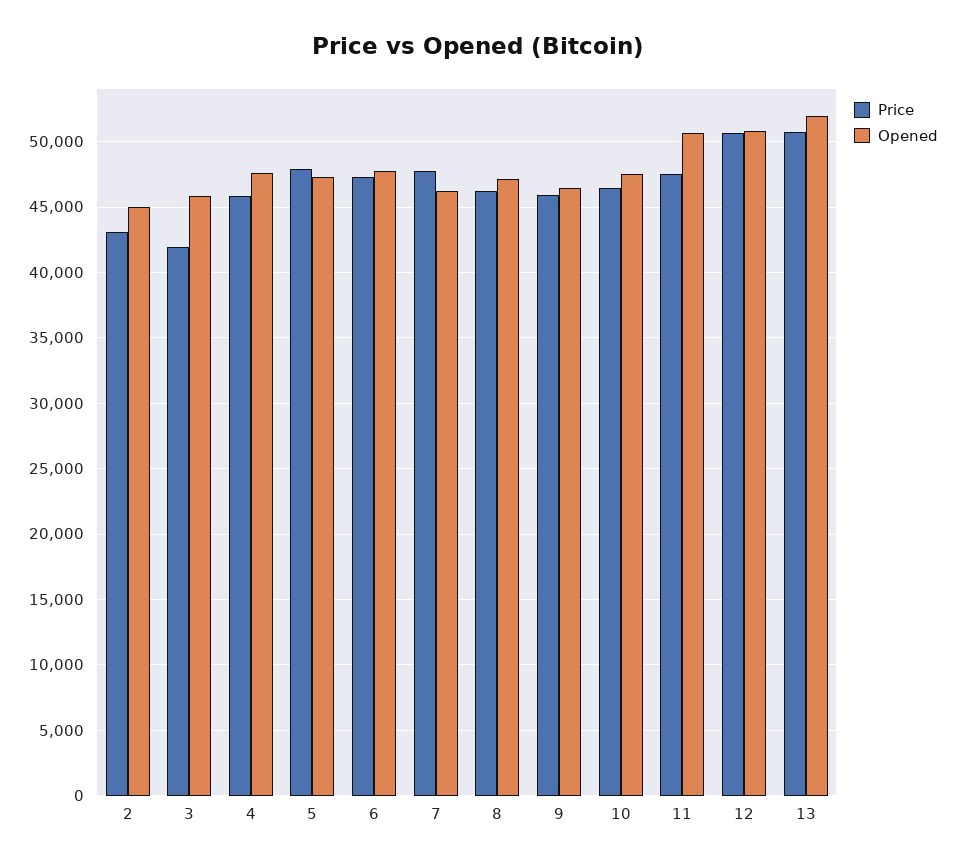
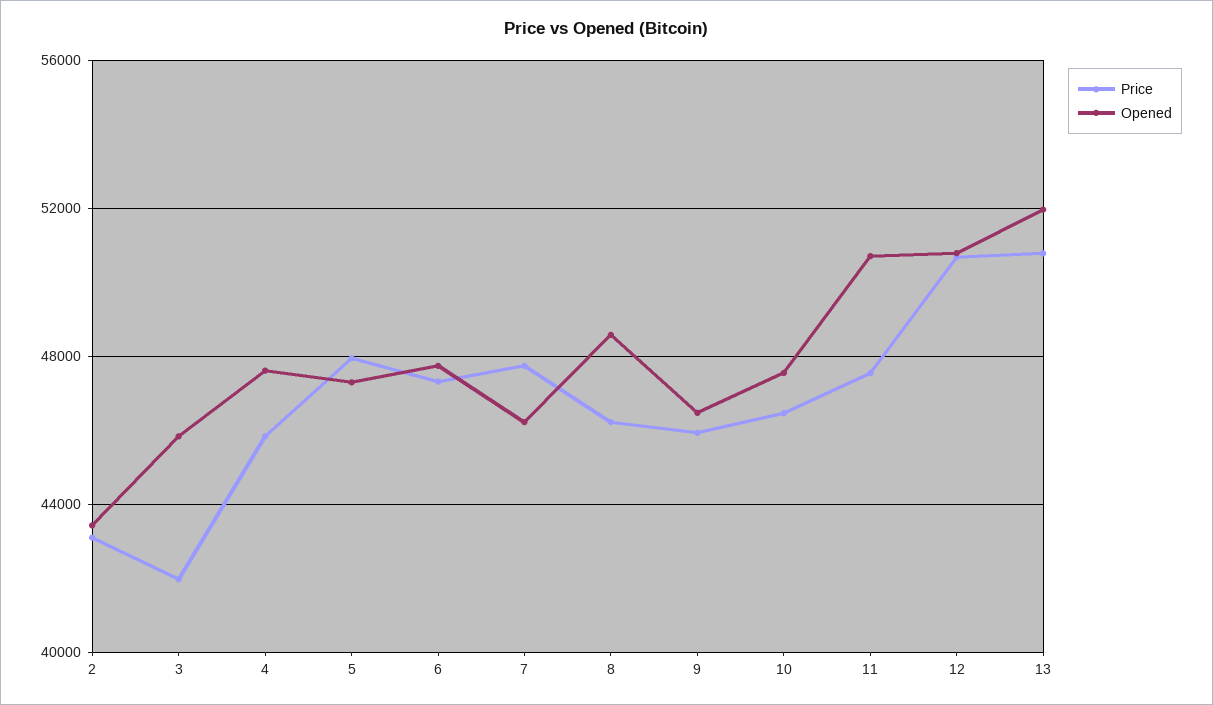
  {
    "Price": {
      "2": 43000,
      "3": 42000,
      "4": 46000,
      "5": 48000,
      "6": 47500,
      "7": 47500,
      "8": 46000,
      "9": 46000,
      "10": 46500,
      "11": 47500,
      "12": 50500,
      "13": 51000
    },
    "Opened": {
-     "2": 45000,
+     "2": 43500,
      "3": 46000,
      "4": 47500,
      "5": 47500,
      "6": 47500,
      "7": 46000,
-     "8": 47000,
+     "8": 48500,
      "9": 46500,
      "10": 47500,
      "11": 50500,
      "12": 51000,
      "13": 52000
    }
  }

